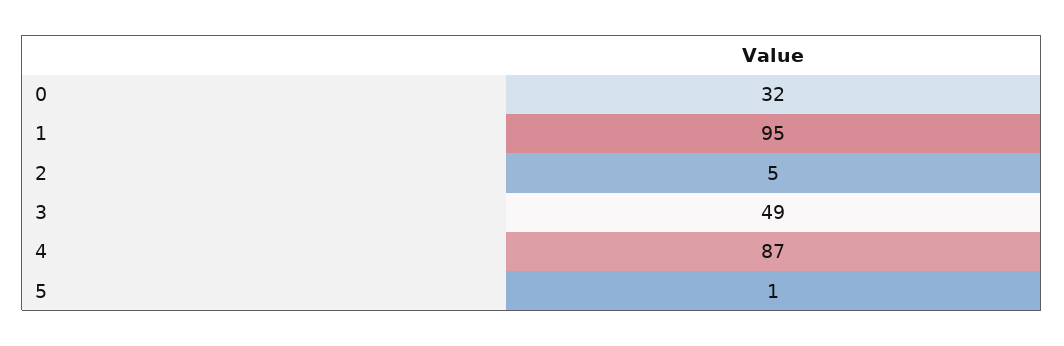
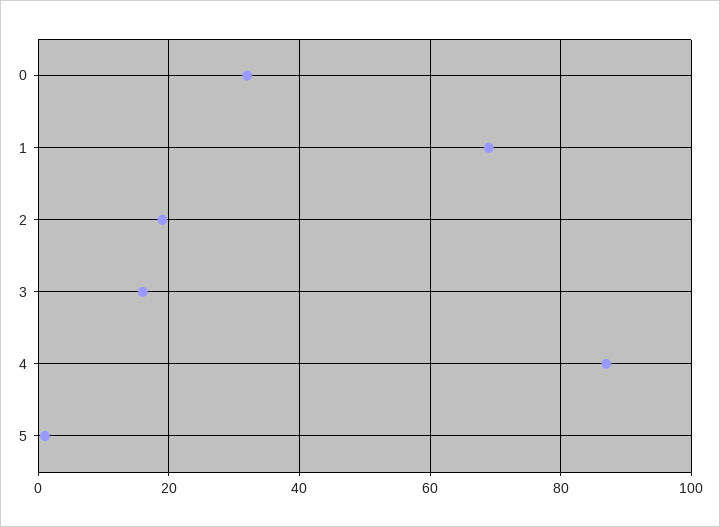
  {
    "0": 32,
-   "1": 95,
+   "1": 70,
-   "2": 5,
+   "2": 20,
-   "3": 49,
+   "3": 15,
    "4": 87,
    "5": 1
  }

